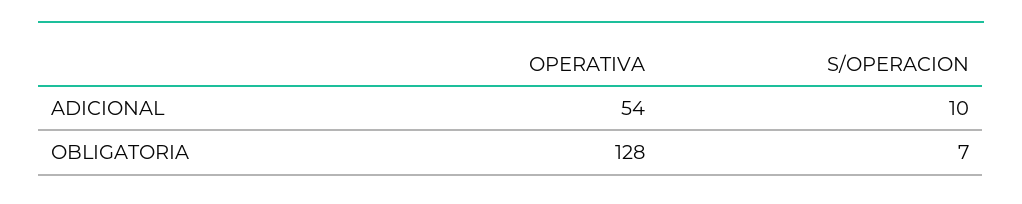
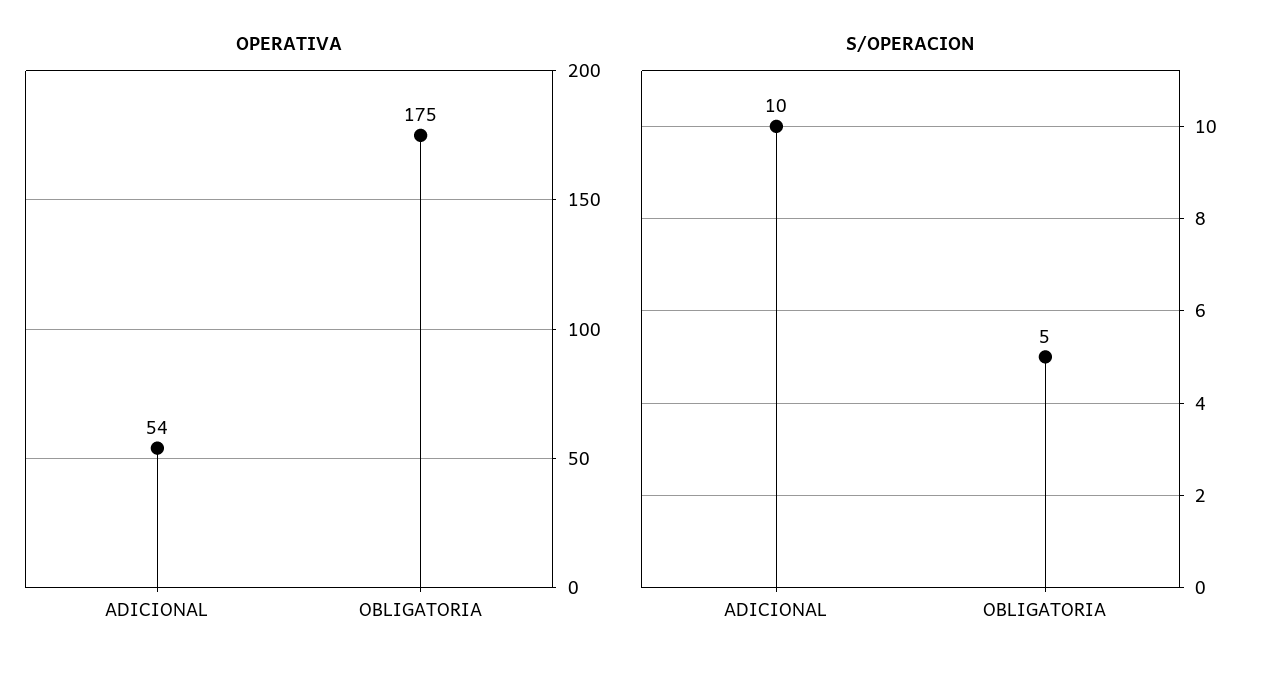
  {
    "OPERATIVA": {
      "ADICIONAL": 54,
-     "OBLIGATORIA": 128
+     "OBLIGATORIA": 175
    },
    "S/OPERACION": {
      "ADICIONAL": 10,
-     "OBLIGATORIA": 7
+     "OBLIGATORIA": 5
    }
  }

